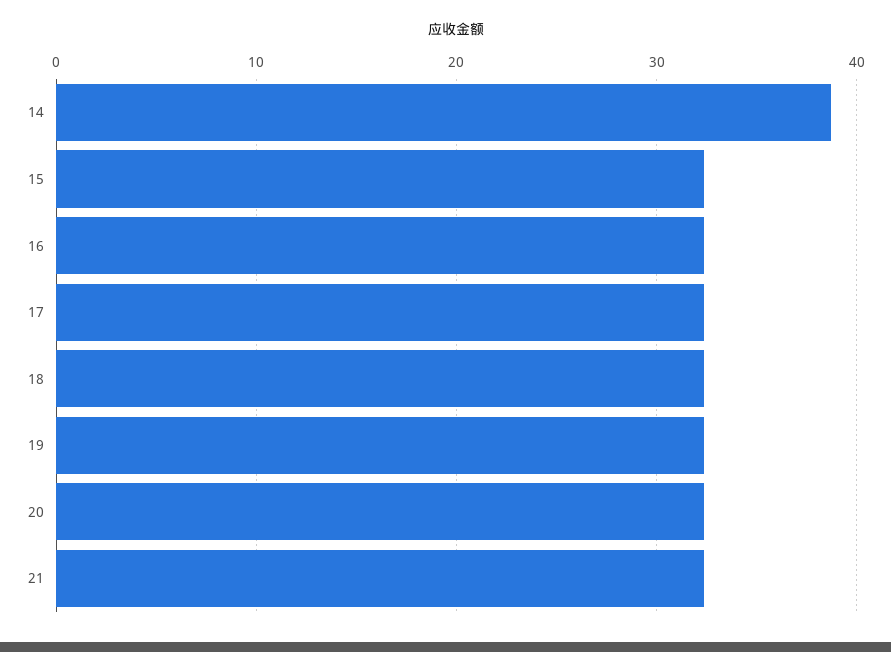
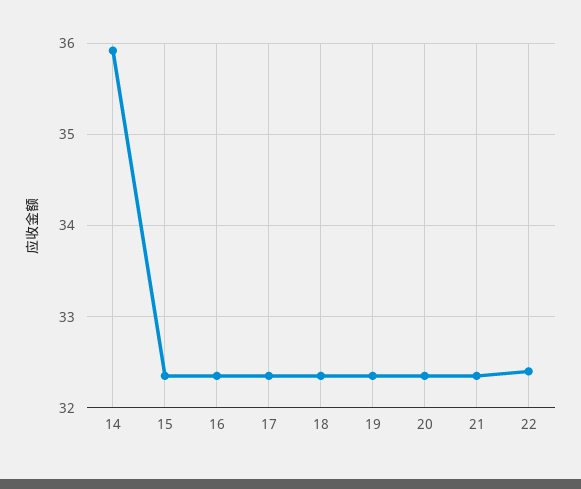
  {
-   "14": 39,
+   "14": 35.9,
    "15": 32.4,
    "16": 32.4,
    "17": 32.4,
    "18": 32.4,
    "19": 32.4,
    "20": 32.4,
-   "21": 32.4
+   "21": 32.4,
+   "22": 32.4
  }

